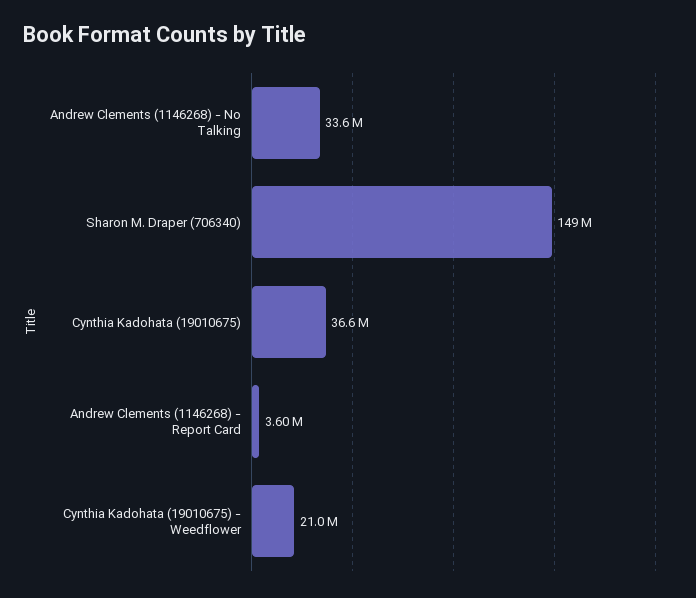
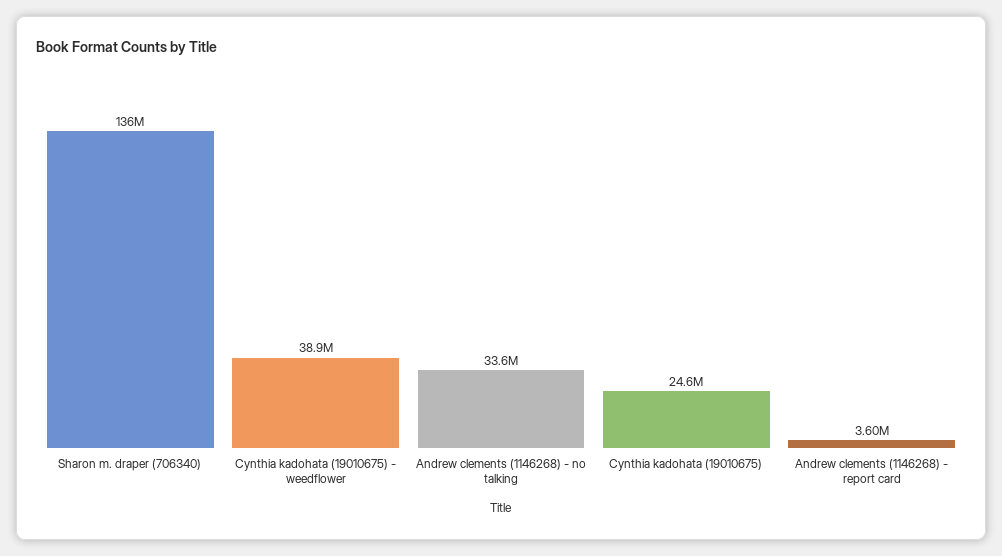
  {
    "Andrew Clements (1146268) - No Talking": 33600000,
-   "Sharon M. Draper (706340)": 149000000,
+   "Sharon M. Draper (706340)": 136000000,
-   "Cynthia Kadohata (19010675)": 36600000,
+   "Cynthia Kadohata (19010675)": 24600000,
    "Andrew Clements (1146268) - Report Card": 3600000,
-   "Cynthia Kadohata (19010675) - Weedflower": 21000000
+   "Cynthia Kadohata (19010675) - Weedflower": 38900000
  }

